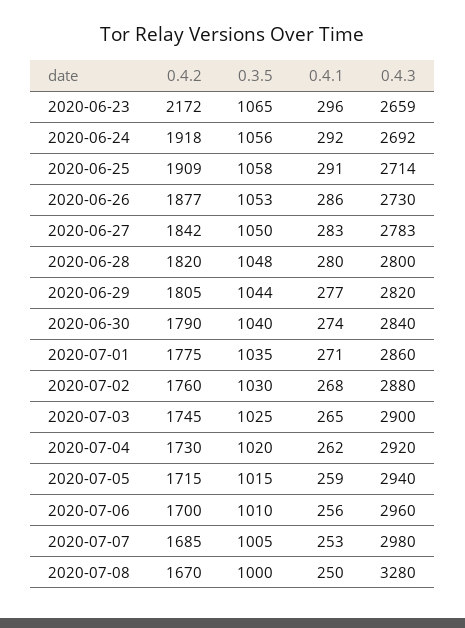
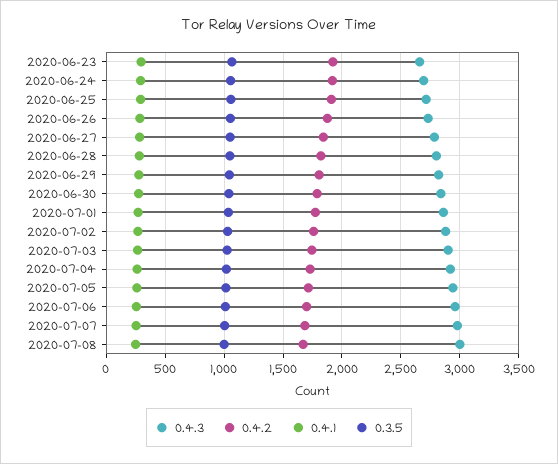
  {
    "0.4.2": {
-     "2020-06-23": 2172,
+     "2020-06-23": 1900,
      "2020-06-24": 1918,
      "2020-06-25": 1909,
      "2020-06-26": 1877,
      "2020-06-27": 1842,
      "2020-06-28": 1820,
      "2020-06-29": 1805,
      "2020-06-30": 1790,
      "2020-07-01": 1775,
      "2020-07-02": 1760,
      "2020-07-03": 1745,
      "2020-07-04": 1730,
      "2020-07-05": 1715,
      "2020-07-06": 1700,
      "2020-07-07": 1685,
      "2020-07-08": 1670
    },
    "0.3.5": {
      "2020-06-23": 1065,
      "2020-06-24": 1056,
      "2020-06-25": 1058,
      "2020-06-26": 1053,
      "2020-06-27": 1050,
      "2020-06-28": 1048,
      "2020-06-29": 1044,
      "2020-06-30": 1040,
      "2020-07-01": 1035,
      "2020-07-02": 1030,
      "2020-07-03": 1025,
      "2020-07-04": 1020,
      "2020-07-05": 1015,
      "2020-07-06": 1010,
      "2020-07-07": 1005,
      "2020-07-08": 1000
    },
    "0.4.1": {
      "2020-06-23": 296,
      "2020-06-24": 292,
      "2020-06-25": 291,
      "2020-06-26": 286,
      "2020-06-27": 283,
      "2020-06-28": 280,
      "2020-06-29": 277,
      "2020-06-30": 274,
      "2020-07-01": 271,
      "2020-07-02": 268,
      "2020-07-03": 265,
      "2020-07-04": 262,
      "2020-07-05": 259,
      "2020-07-06": 256,
      "2020-07-07": 253,
      "2020-07-08": 250
    },
    "0.4.3": {
      "2020-06-23": 2659,
      "2020-06-24": 2692,
      "2020-06-25": 2714,
      "2020-06-26": 2730,
      "2020-06-27": 2783,
      "2020-06-28": 2800,
      "2020-06-29": 2820,
      "2020-06-30": 2840,
      "2020-07-01": 2860,
      "2020-07-02": 2880,
      "2020-07-03": 2900,
      "2020-07-04": 2920,
      "2020-07-05": 2940,
      "2020-07-06": 2960,
      "2020-07-07": 2980,
-     "2020-07-08": 3280
+     "2020-07-08": 3000
    }
  }

